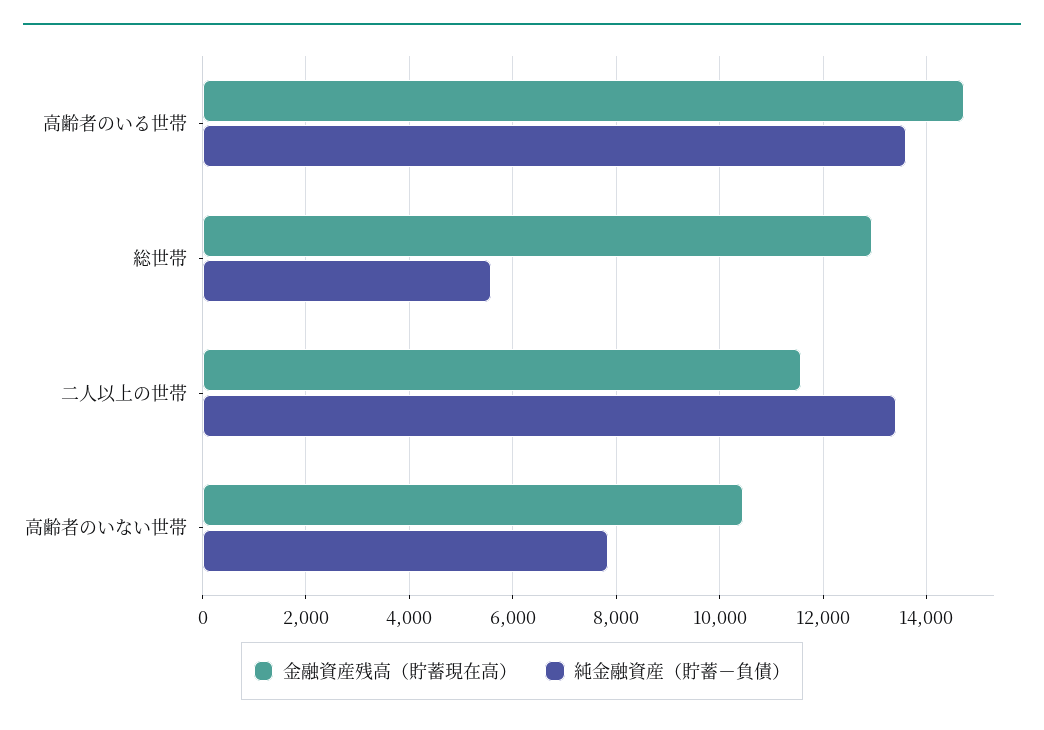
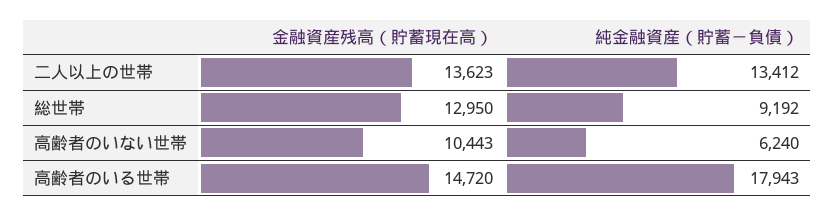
  {
    "金融資産残高（貯蓄現在高）": {
      "高齢者のいる世帯": 14720,
      "総世帯": 12950,
-     "二人以上の世帯": 11600,
+     "二人以上の世帯": 13623,
      "高齢者のいない世帯": 10443
    },
    "純金融資産（貯蓄－負債）": {
-     "高齢者のいる世帯": 13600,
+     "高齢者のいる世帯": 17943,
-     "総世帯": 5600,
+     "総世帯": 9192,
      "二人以上の世帯": 13412,
-     "高齢者のいない世帯": 7800
+     "高齢者のいない世帯": 6240
    }
  }

